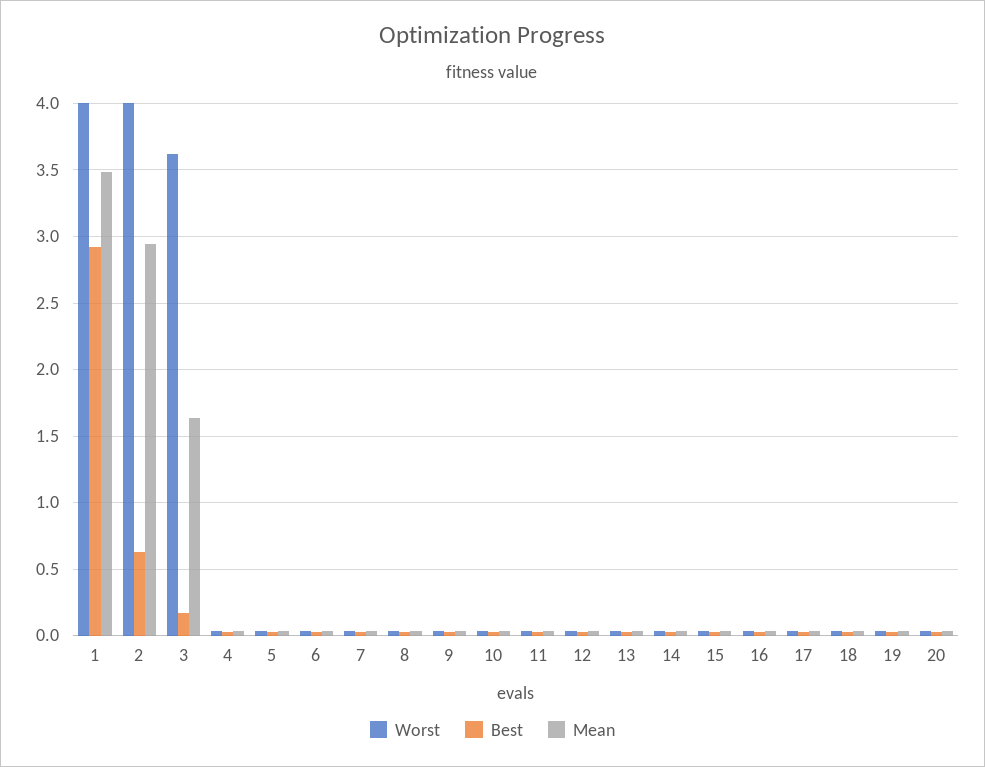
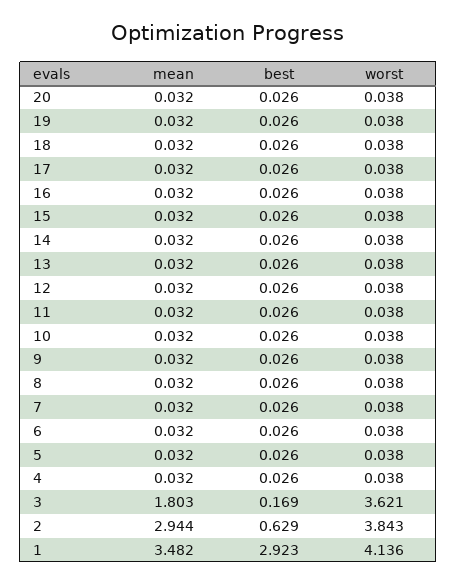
  {
    "Worst": {
-     "1": 4,
+     "1": 4.136,
-     "2": 4,
+     "2": 3.843,
      "3": 3.621,
      "4": 0.038,
      "5": 0.038,
      "6": 0.038,
      "7": 0.038,
      "8": 0.038,
      "9": 0.038,
      "10": 0.038,
      "11": 0.038,
      "12": 0.038,
      "13": 0.038,
      "14": 0.038,
      "15": 0.038,
      "16": 0.038,
      "17": 0.038,
      "18": 0.038,
      "19": 0.038,
      "20": 0.038
    },
    "Best": {
      "1": 2.923,
      "2": 0.629,
      "3": 0.169,
      "4": 0.026,
      "5": 0.026,
      "6": 0.026,
      "7": 0.026,
      "8": 0.026,
      "9": 0.026,
      "10": 0.026,
      "11": 0.026,
      "12": 0.026,
      "13": 0.026,
      "14": 0.026,
      "15": 0.026,
      "16": 0.026,
      "17": 0.026,
      "18": 0.026,
      "19": 0.026,
      "20": 0.026
    },
    "Mean": {
      "1": 3.482,
      "2": 2.944,
-     "3": 1.65,
+     "3": 1.803,
      "4": 0.032,
      "5": 0.032,
      "6": 0.032,
      "7": 0.032,
      "8": 0.032,
      "9": 0.032,
      "10": 0.032,
      "11": 0.032,
      "12": 0.032,
      "13": 0.032,
      "14": 0.032,
      "15": 0.032,
      "16": 0.032,
      "17": 0.032,
      "18": 0.032,
      "19": 0.032,
      "20": 0.032
    }
  }

